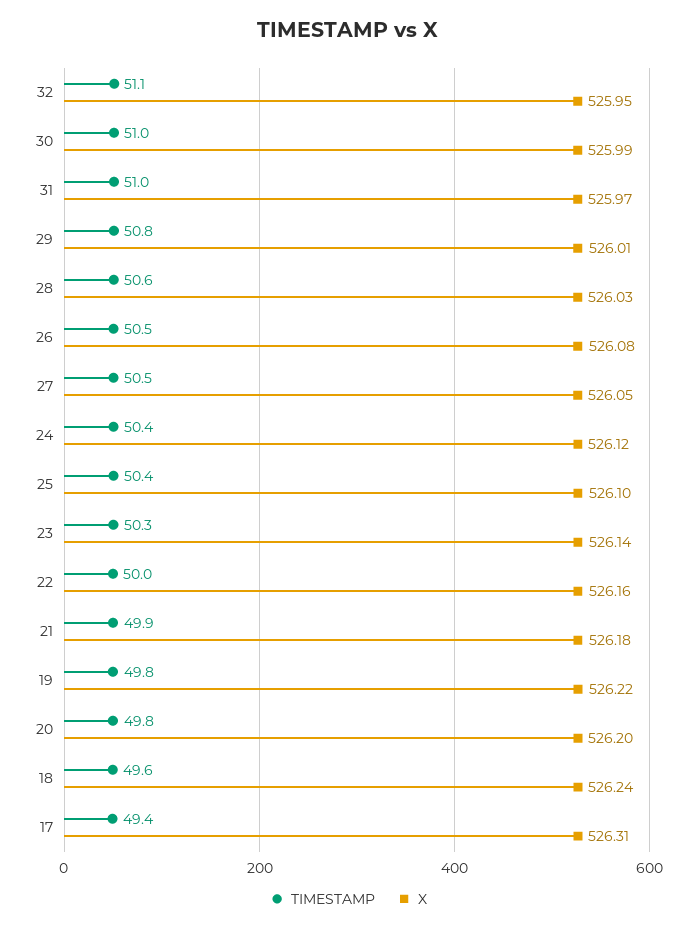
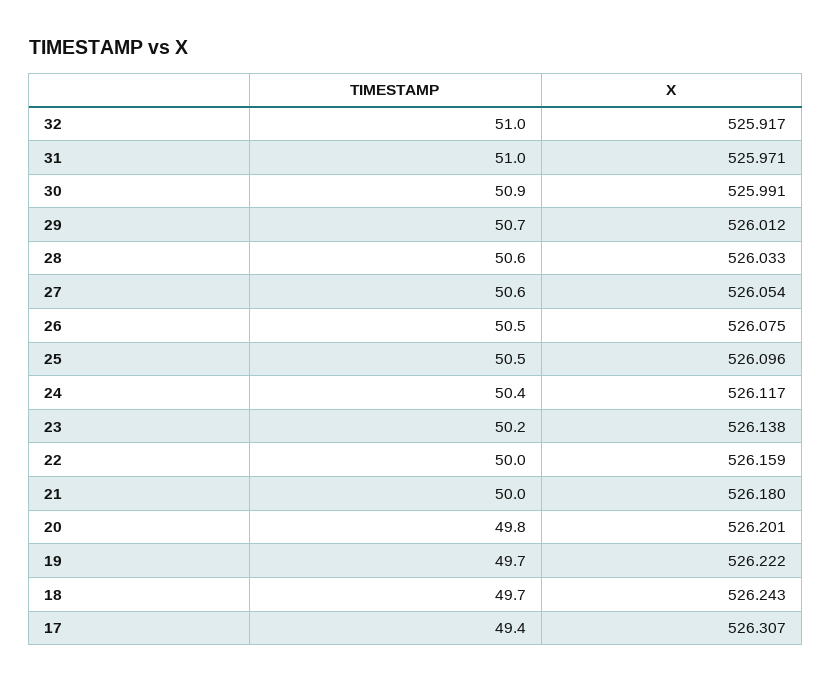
  {
    "TIMESTAMP": {
-     "32": 51.1,
+     "32": 51,
-     "30": 51,
+     "30": 50.9,
      "31": 51,
-     "29": 50.8,
+     "29": 50.7,
      "28": 50.6,
      "26": 50.5,
-     "27": 50.5,
+     "27": 50.6,
      "24": 50.4,
-     "25": 50.4,
+     "25": 50.5,
-     "23": 50.3,
+     "23": 50.2,
      "22": 50,
-     "21": 49.9,
+     "21": 50,
-     "19": 49.8,
+     "19": 49.7,
      "20": 49.8,
-     "18": 49.6,
+     "18": 49.7,
      "17": 49.4
    },
    "X": {
-     "32": 525.95,
+     "32": 525.917,
      "30": 525.991,
      "31": 525.971,
      "29": 526.012,
      "28": 526.033,
      "26": 526.075,
      "27": 526.054,
      "24": 526.117,
      "25": 526.096,
      "23": 526.138,
      "22": 526.159,
      "21": 526.18,
      "19": 526.222,
      "20": 526.201,
      "18": 526.243,
      "17": 526.307
    }
  }

